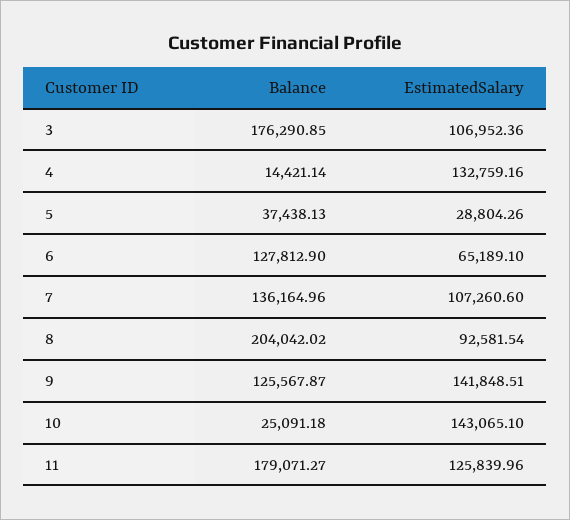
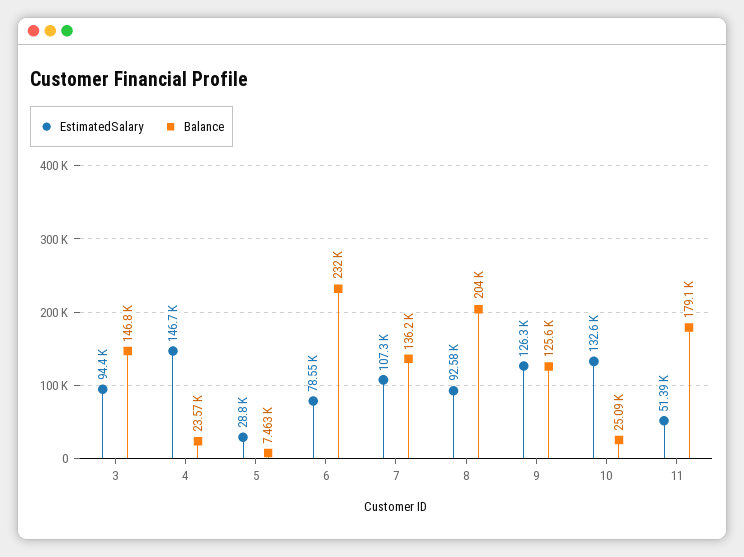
  {
    "Balance": {
-     "3": 176290.85,
+     "3": 146800,
-     "4": 14421.14,
+     "4": 23570,
-     "5": 37438.13,
+     "5": 7463,
-     "6": 127812.9,
+     "6": 232000,
      "7": 136164.96,
      "8": 204042.02,
      "9": 125567.87,
      "10": 25091.18,
      "11": 179071.27
    },
    "EstimatedSalary": {
-     "3": 106952.36,
+     "3": 94400,
-     "4": 132759.16,
+     "4": 146700,
      "5": 28804.26,
-     "6": 65189.1,
+     "6": 78550,
      "7": 107260.6,
      "8": 92581.54,
-     "9": 141848.51,
+     "9": 126300,
-     "10": 143065.1,
+     "10": 132600,
-     "11": 125839.96
+     "11": 51390
    }
  }

